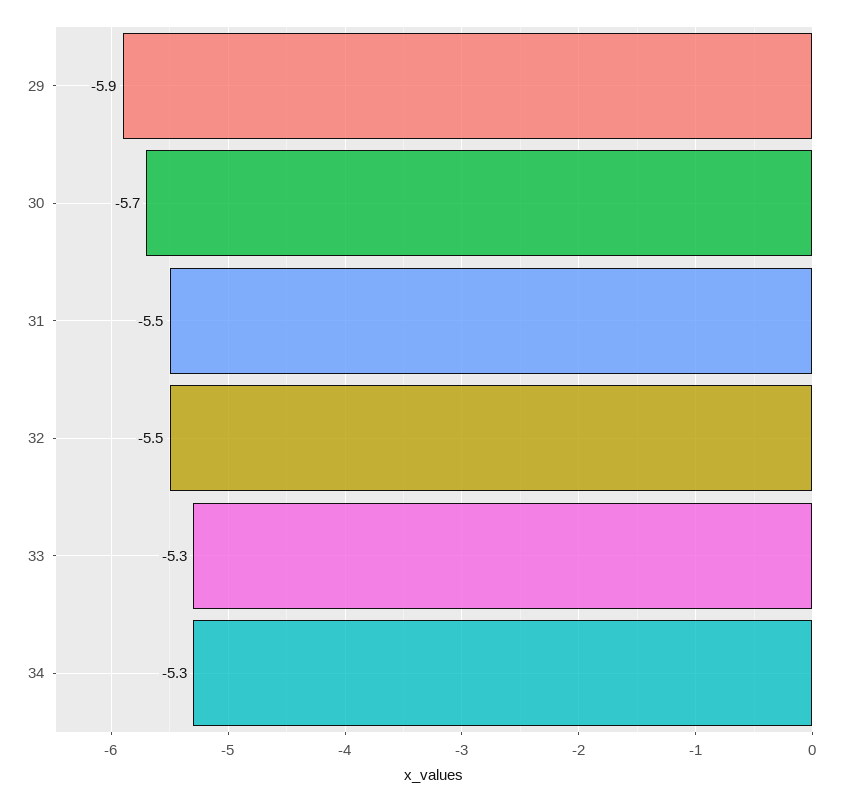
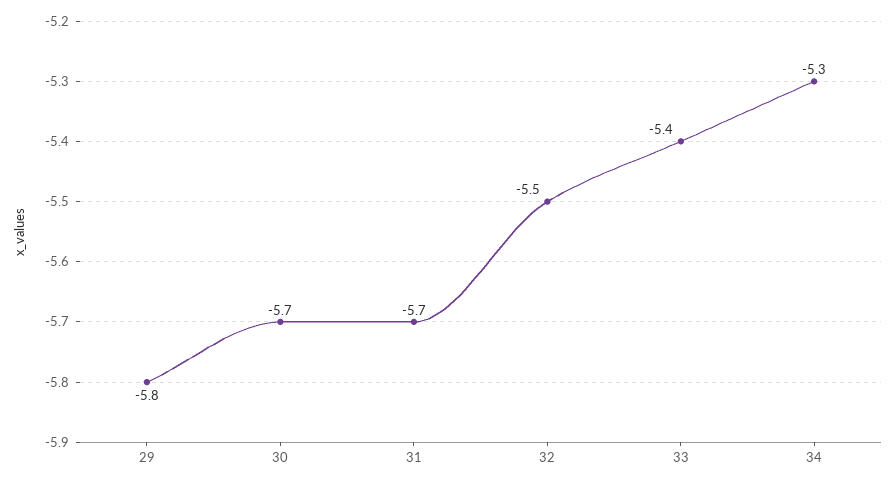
  {
-   "29": -5.9,
+   "29": -5.8,
    "30": -5.7,
-   "31": -5.5,
+   "31": -5.7,
    "32": -5.5,
-   "33": -5.3,
+   "33": -5.4,
    "34": -5.3
  }

